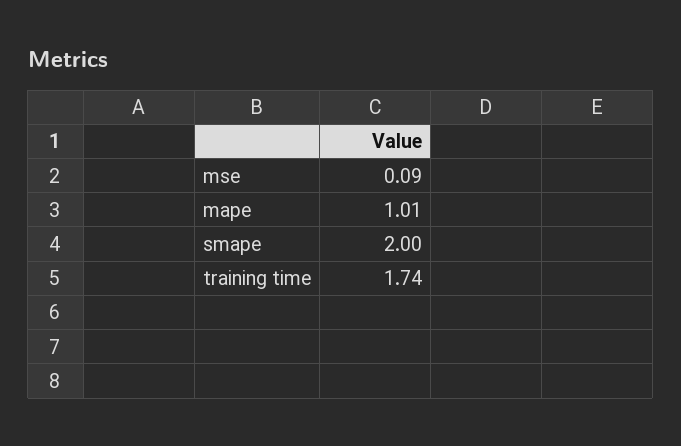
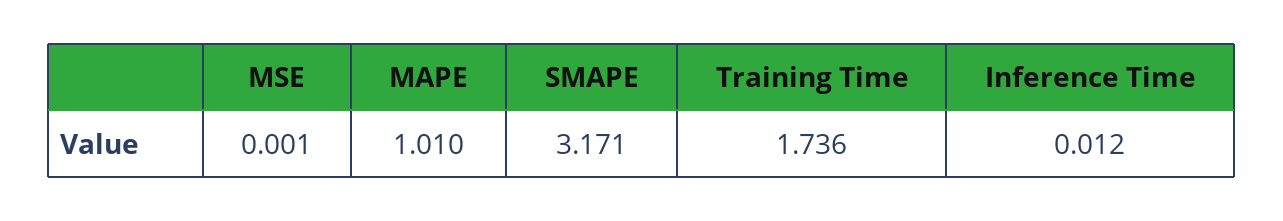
  {
-   "mse": 0.09,
+   "mse": 0.001,
    "mape": 1.01,
-   "smape": 2,
+   "smape": 3.171,
-   "training time": 1.736
+   "training time": 1.736,
+   "Inference Time": 0.012
  }

